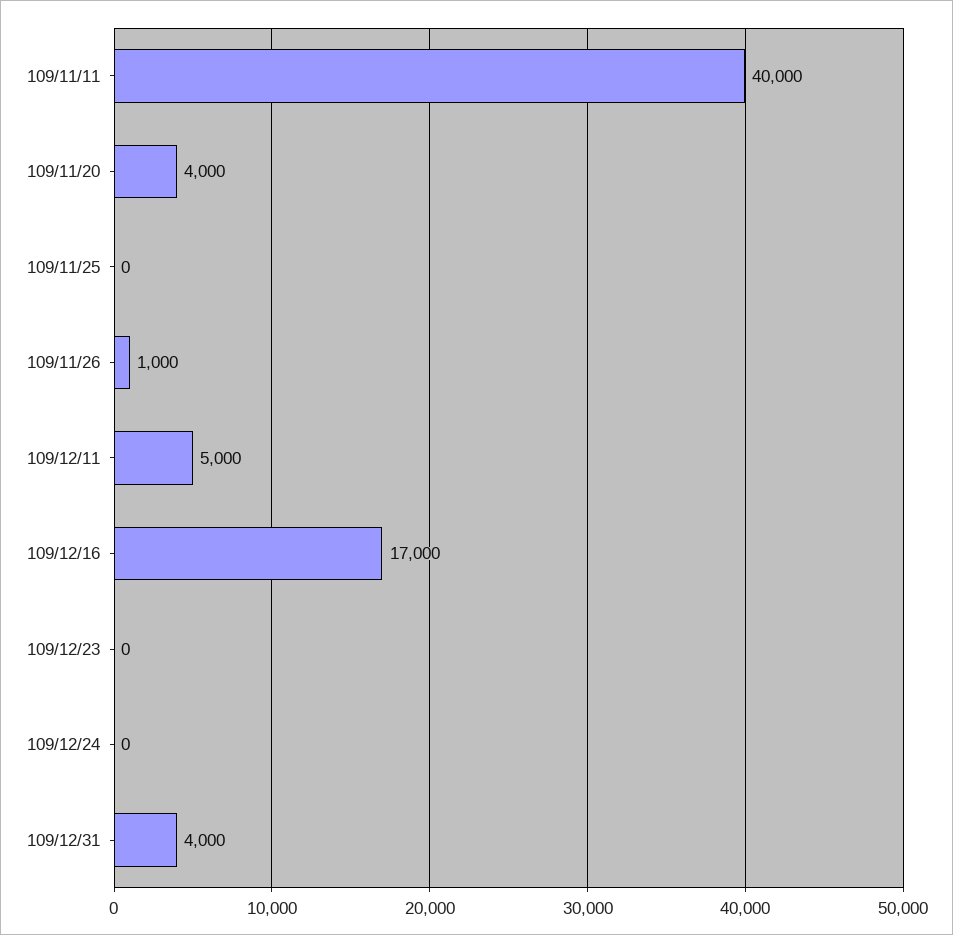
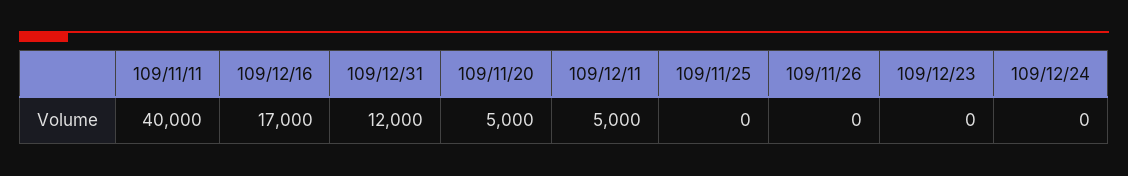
  {
    "109/11/11": 40000,
-   "109/11/20": 4000,
+   "109/11/20": 5000,
    "109/11/25": 0,
-   "109/11/26": 1000,
+   "109/11/26": 0,
    "109/12/11": 5000,
    "109/12/16": 17000,
    "109/12/23": 0,
    "109/12/24": 0,
-   "109/12/31": 4000
+   "109/12/31": 12000
  }

